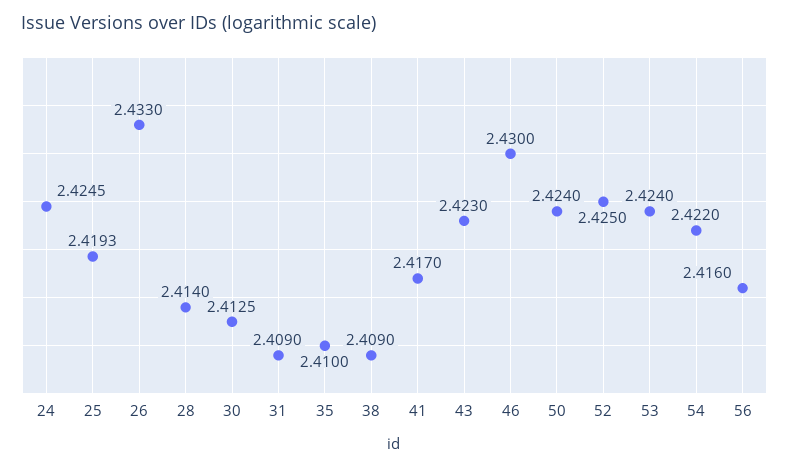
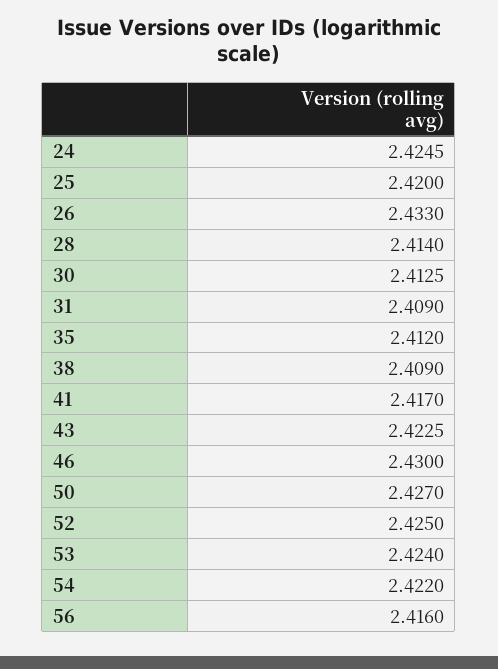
  {
    "24": 2.4245,
-   "25": 2.4193,
+   "25": 2.42,
    "26": 2.433,
    "28": 2.414,
    "30": 2.4125,
    "31": 2.409,
-   "35": 2.41,
+   "35": 2.412,
    "38": 2.409,
    "41": 2.417,
-   "43": 2.423,
+   "43": 2.4225,
    "46": 2.43,
-   "50": 2.424,
+   "50": 2.427,
    "52": 2.425,
    "53": 2.424,
    "54": 2.422,
    "56": 2.416
  }

